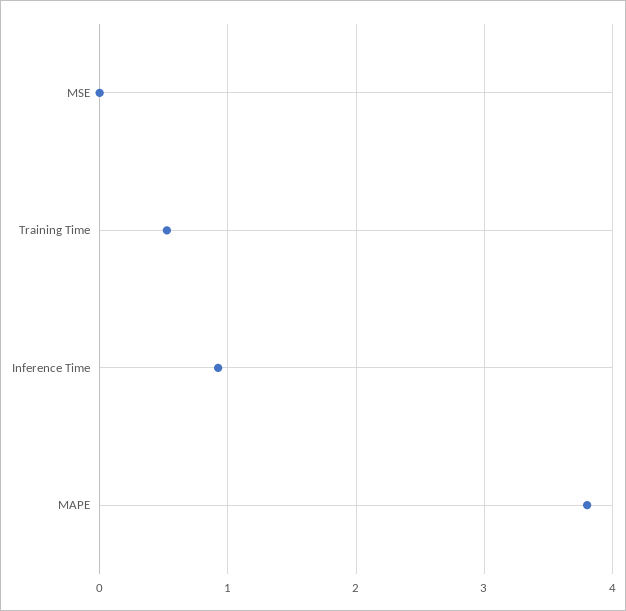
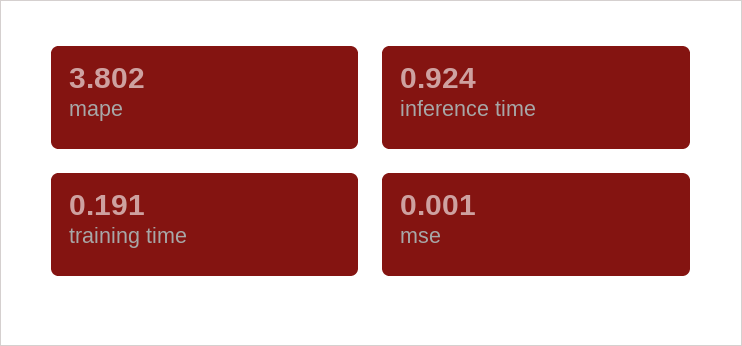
  {
    "MSE": 0.001,
-   "Training Time": 0.5,
+   "Training Time": 0.191,
    "Inference Time": 0.924,
    "MAPE": 3.802
  }

